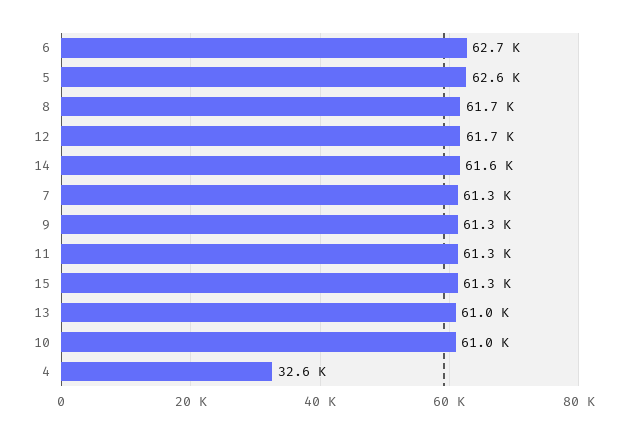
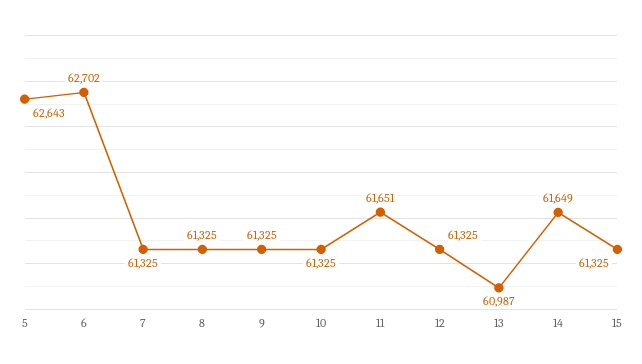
  {
    "6": 62702,
    "5": 62643,
-   "8": 61700,
+   "8": 61325,
-   "12": 61700,
+   "12": 61325,
    "14": 61649,
    "7": 61325,
    "9": 61325,
-   "11": 61300,
+   "11": 61651,
    "15": 61325,
    "13": 60987,
-   "10": 61000,
+   "10": 61325
-   "4": 32600
  }

